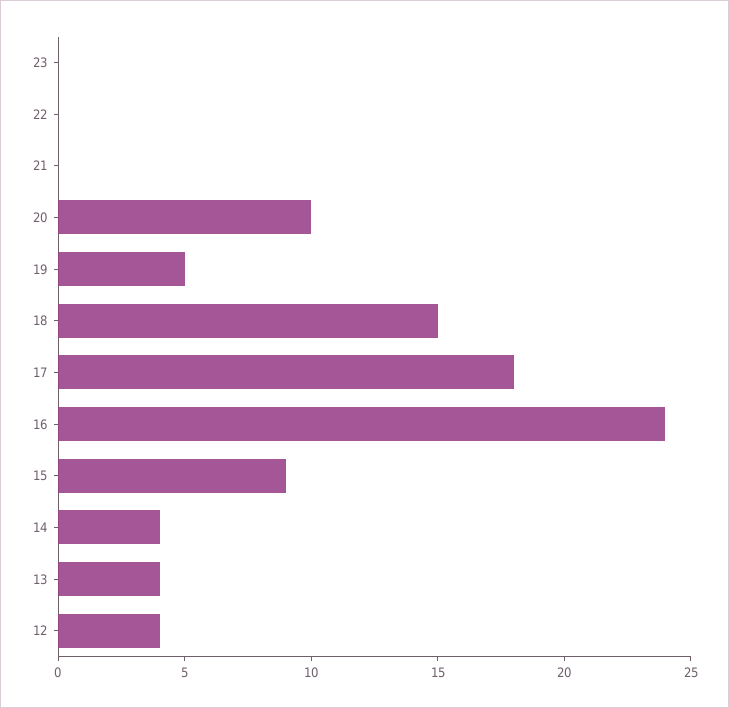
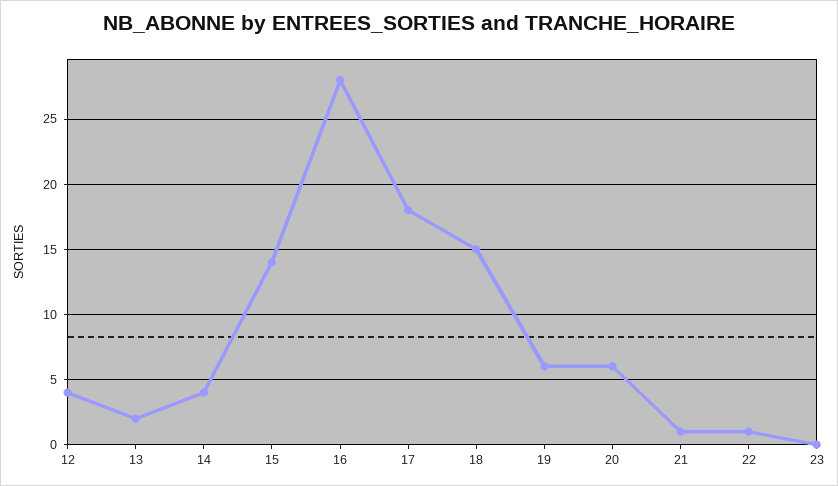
  {
    "23": 0,
-   "22": 0,
+   "22": 1,
-   "21": 0,
+   "21": 1,
-   "20": 10,
+   "20": 6,
-   "19": 5,
+   "19": 6,
    "18": 15,
    "17": 18,
-   "16": 24,
+   "16": 28,
-   "15": 9,
+   "15": 14,
    "14": 4,
-   "13": 4,
+   "13": 2,
    "12": 4
  }

